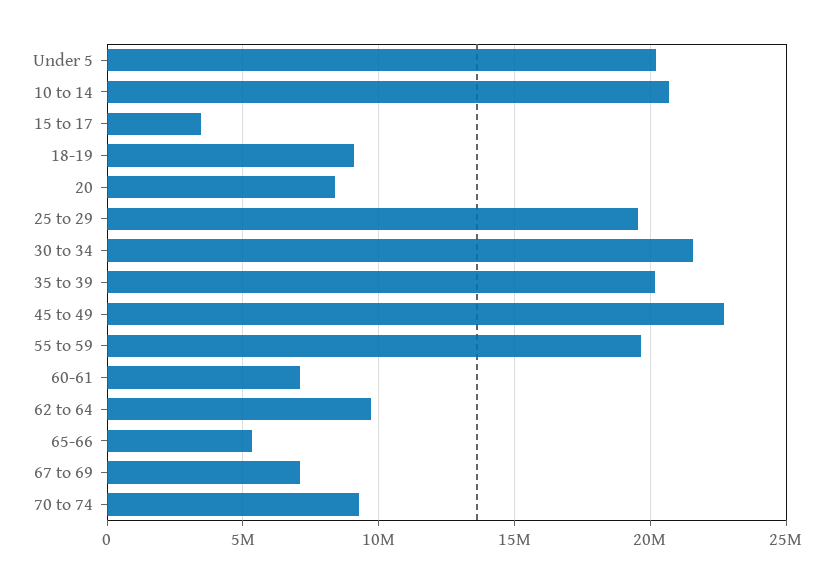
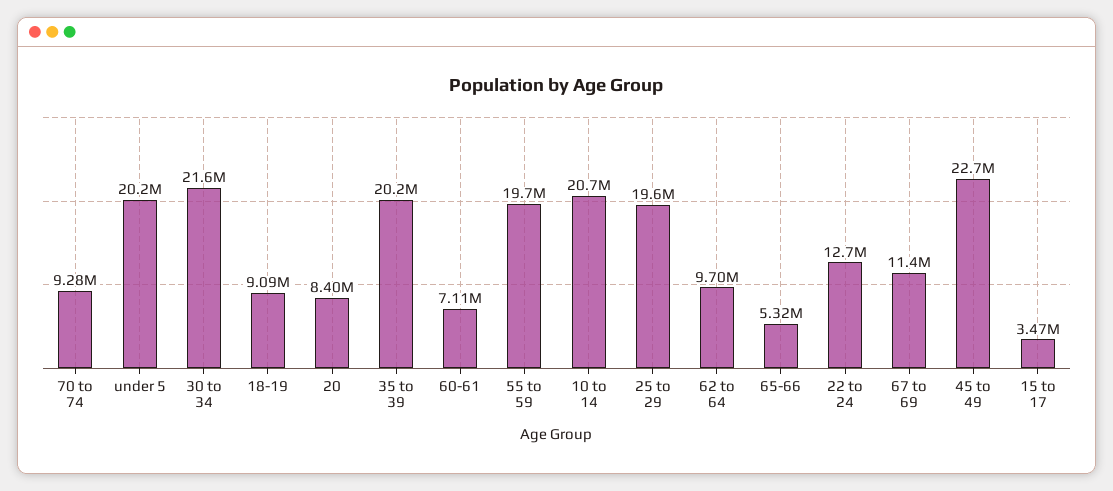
  {
    "Under 5": 20200000,
    "10 to 14": 20700000,
    "15 to 17": 3470000,
    "18-19": 9090000,
    "20": 8400000,
    "25 to 29": 19600000,
    "30 to 34": 21600000,
    "35 to 39": 20200000,
    "45 to 49": 22700000,
    "55 to 59": 19700000,
    "60-61": 7110000,
    "62 to 64": 9700000,
    "65-66": 5320000,
-   "67 to 69": 7000000,
+   "67 to 69": 11400000,
-   "70 to 74": 9280000
+   "70 to 74": 9280000,
+   "22 to 24": 12700000
  }

